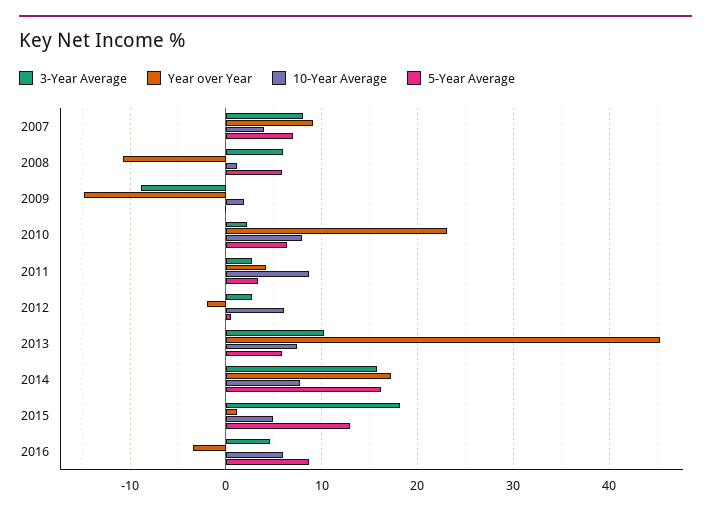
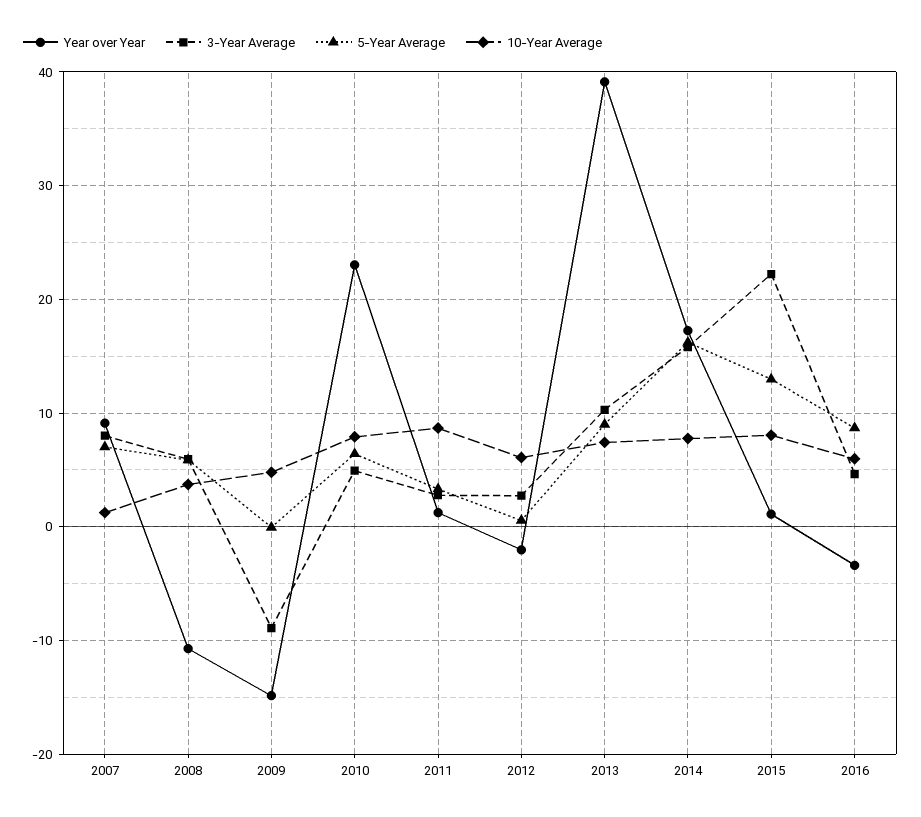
  {
    "3-Year Average": {
      "2007": 8,
      "2008": 6,
      "2009": -9,
-     "2010": 2,
+     "2010": 5,
      "2011": 3,
      "2012": 3,
      "2013": 10,
      "2014": 16,
-     "2015": 18,
+     "2015": 22,
      "2016": 5
    },
    "Year over Year": {
      "2007": 9,
      "2008": -11,
      "2009": -15,
      "2010": 23,
-     "2011": 4,
+     "2011": 1,
      "2012": -2,
-     "2013": 45,
+     "2013": 39,
      "2014": 17,
      "2015": 1,
      "2016": -3
    },
    "10-Year Average": {
-     "2007": 4,
+     "2007": 1,
-     "2008": 1,
+     "2008": 4,
-     "2009": 2,
+     "2009": 5,
      "2010": 8,
      "2011": 9,
      "2012": 6,
      "2013": 7,
      "2014": 8,
-     "2015": 5,
+     "2015": 8,
      "2016": 6
    },
    "5-Year Average": {
      "2007": 7,
      "2008": 6,
      "2009": 0,
      "2010": 6,
      "2011": 3,
      "2012": 1,
-     "2013": 6,
+     "2013": 9,
      "2014": 16,
      "2015": 13,
      "2016": 9
    }
  }

